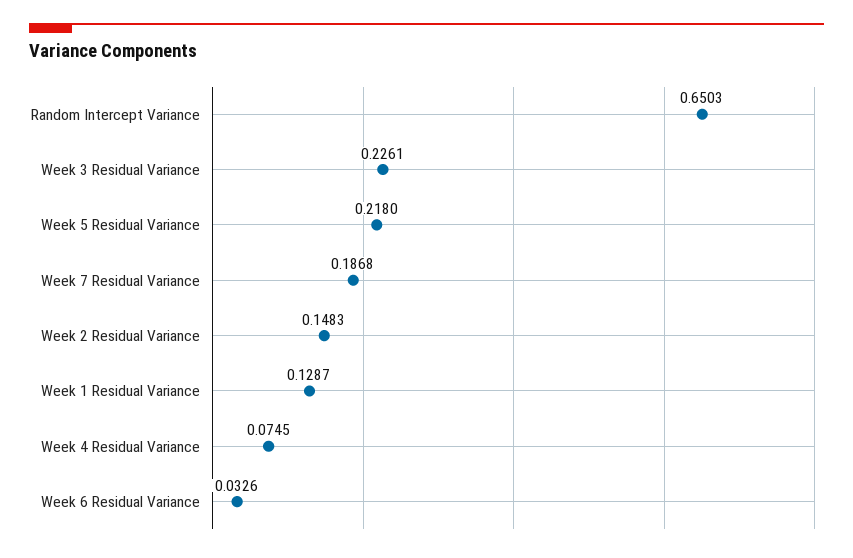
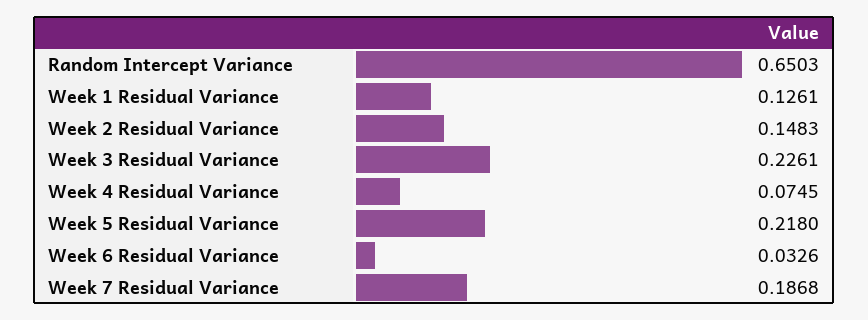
  {
    "Random Intercept Variance": 0.6503,
    "Week 3 Residual Variance": 0.2261,
    "Week 5 Residual Variance": 0.218,
    "Week 7 Residual Variance": 0.1868,
    "Week 2 Residual Variance": 0.1483,
-   "Week 1 Residual Variance": 0.1287,
+   "Week 1 Residual Variance": 0.1261,
    "Week 4 Residual Variance": 0.0745,
    "Week 6 Residual Variance": 0.0326
  }

